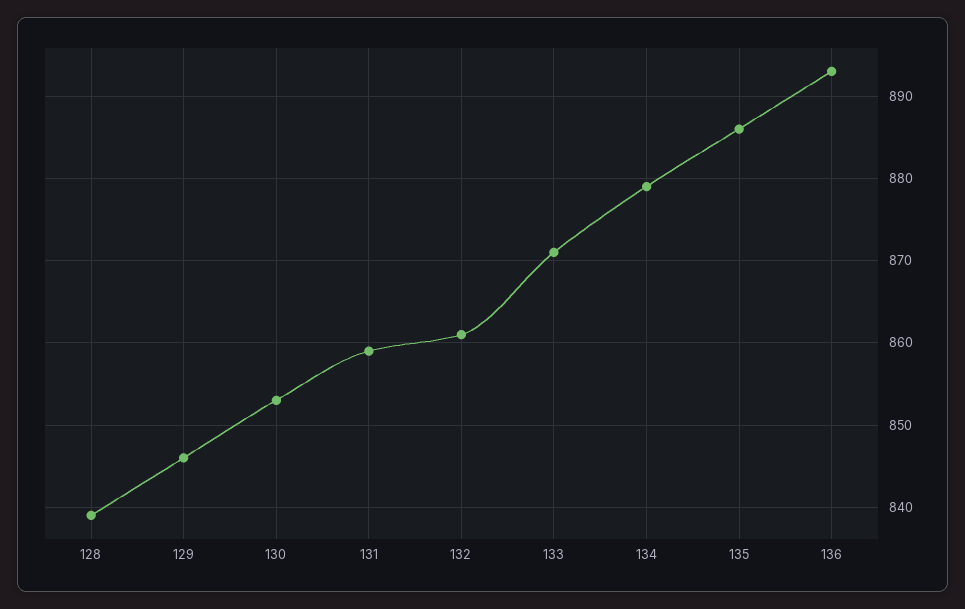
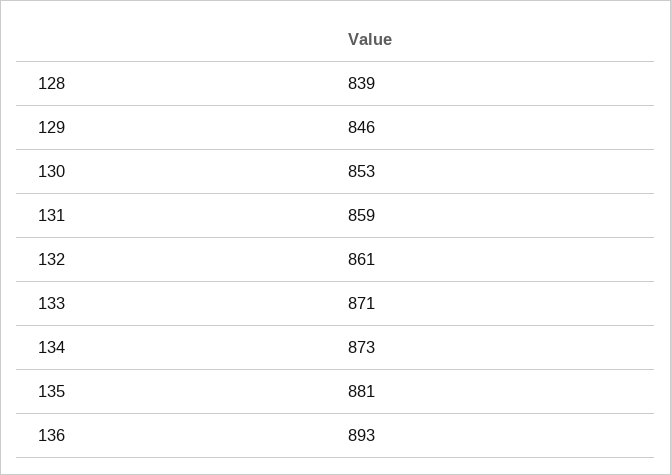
  {
    "128": 839,
    "129": 846,
    "130": 853,
    "131": 859,
    "132": 861,
    "133": 871,
-   "134": 879,
+   "134": 873,
-   "135": 886,
+   "135": 881,
    "136": 893
  }

